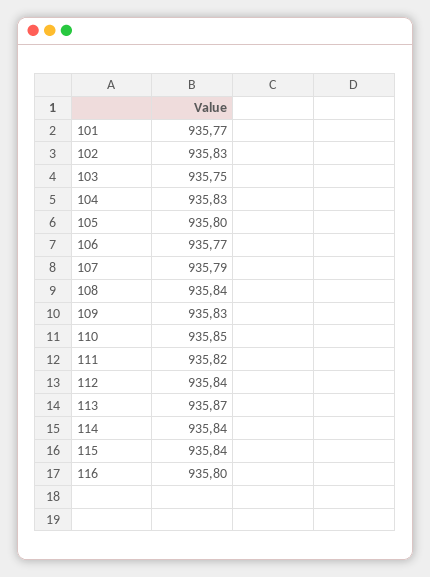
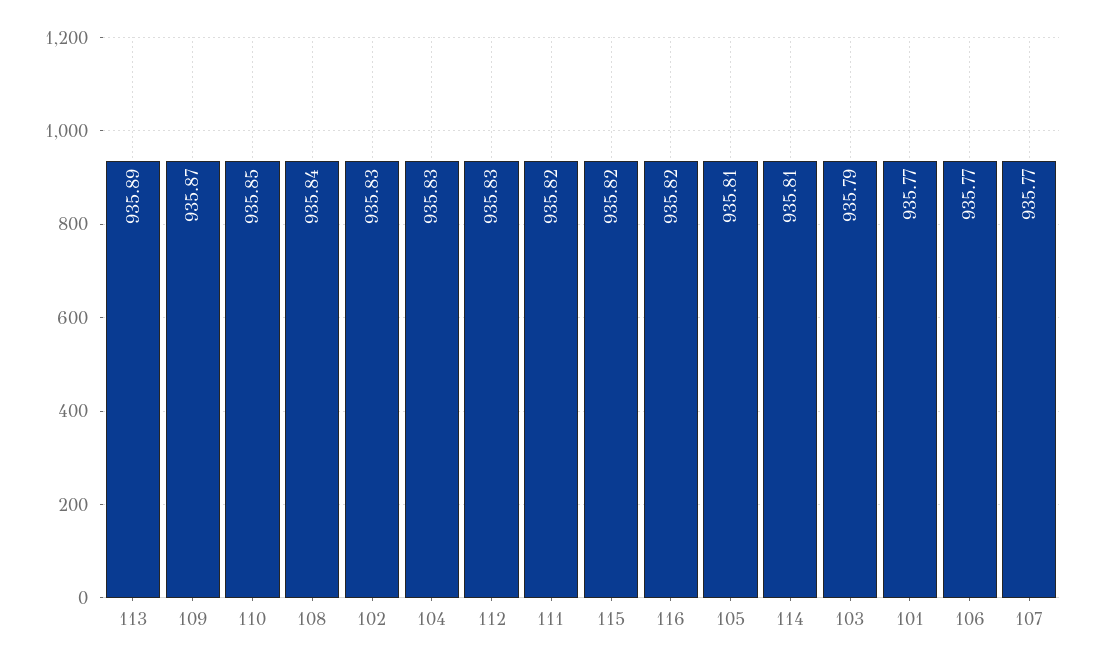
  {
    "101": 935.77,
    "102": 935.83,
-   "103": 935.75,
+   "103": 935.79,
    "104": 935.83,
-   "105": 935.8,
+   "105": 935.81,
    "106": 935.77,
-   "107": 935.79,
+   "107": 935.77,
    "108": 935.84,
-   "109": 935.83,
+   "109": 935.87,
    "110": 935.85,
    "111": 935.82,
-   "112": 935.84,
+   "112": 935.83,
-   "113": 935.87,
+   "113": 935.89,
-   "114": 935.84,
+   "114": 935.81,
-   "115": 935.84,
+   "115": 935.82,
-   "116": 935.8
+   "116": 935.82
  }

